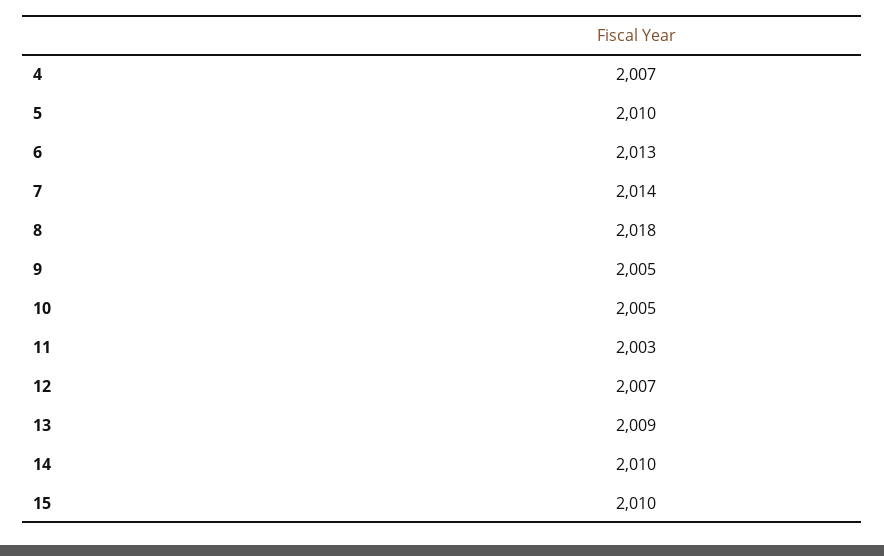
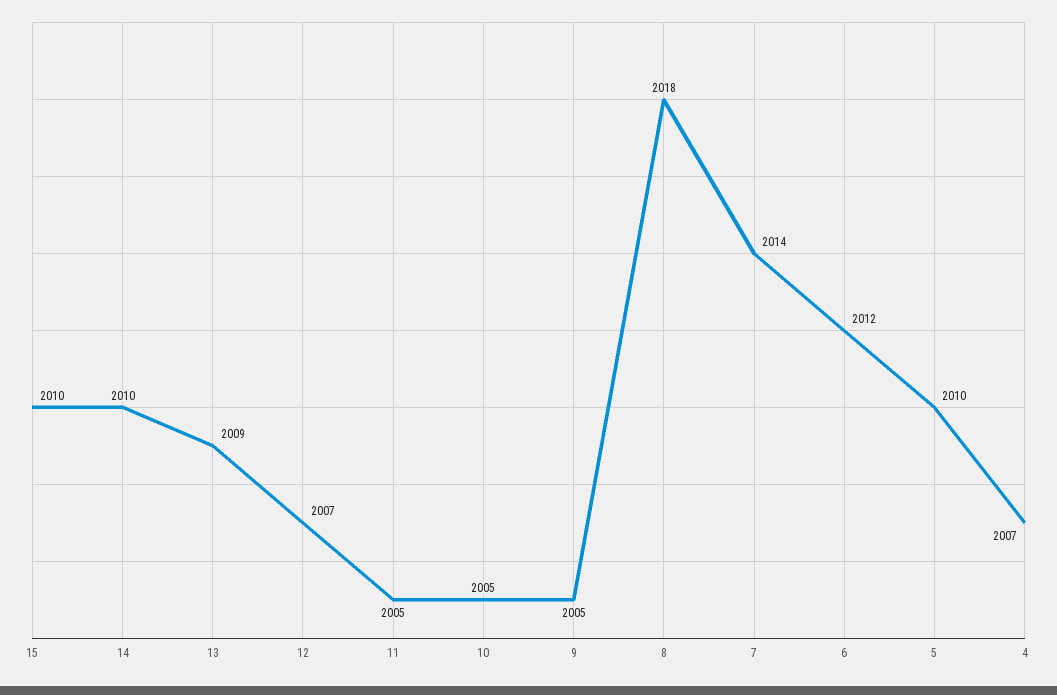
  {
    "4": 2007,
    "5": 2010,
-   "6": 2013,
+   "6": 2012,
    "7": 2014,
    "8": 2018,
    "9": 2005,
    "10": 2005,
-   "11": 2003,
+   "11": 2005,
    "12": 2007,
    "13": 2009,
    "14": 2010,
    "15": 2010
  }

